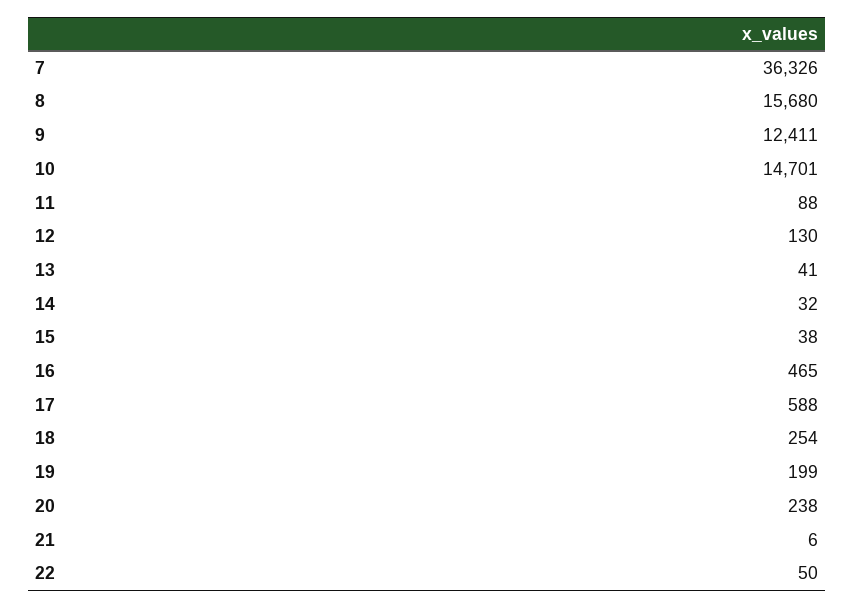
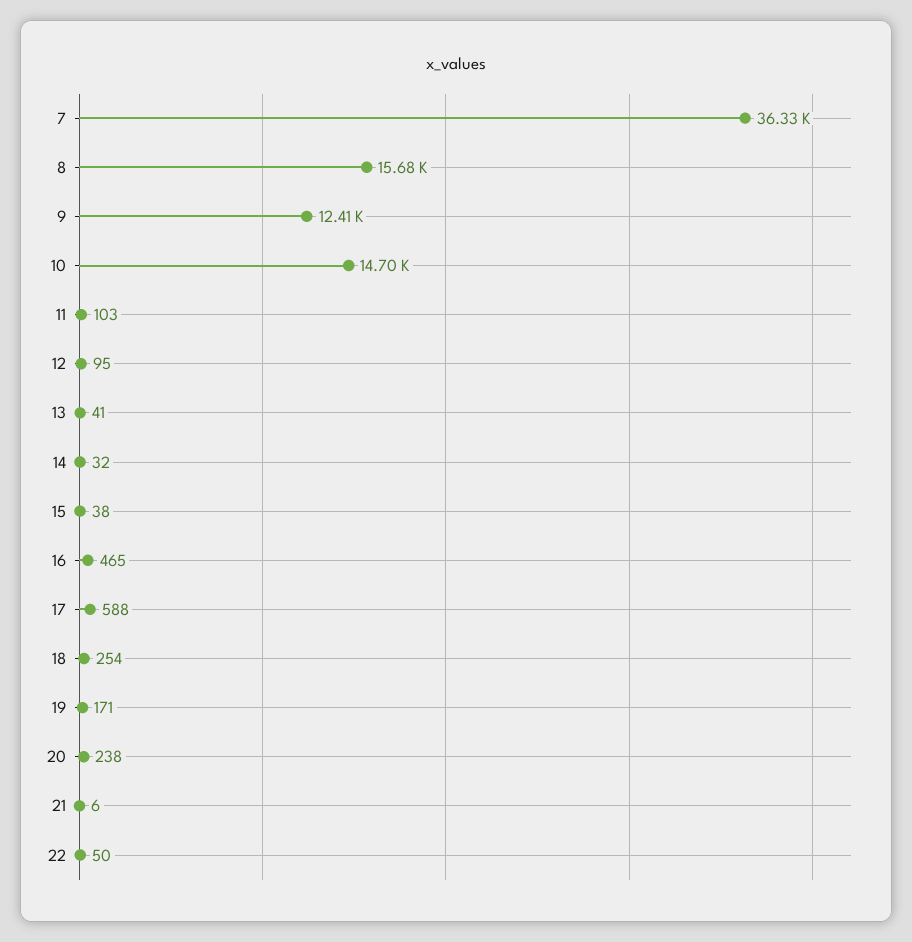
  {
    "7": 36326,
    "8": 15680,
    "9": 12411,
    "10": 14701,
-   "11": 88,
+   "11": 103,
-   "12": 130,
+   "12": 95,
    "13": 41,
    "14": 32,
    "15": 38,
    "16": 465,
    "17": 588,
    "18": 254,
-   "19": 199,
+   "19": 171,
    "20": 238,
    "21": 6,
    "22": 50
  }

